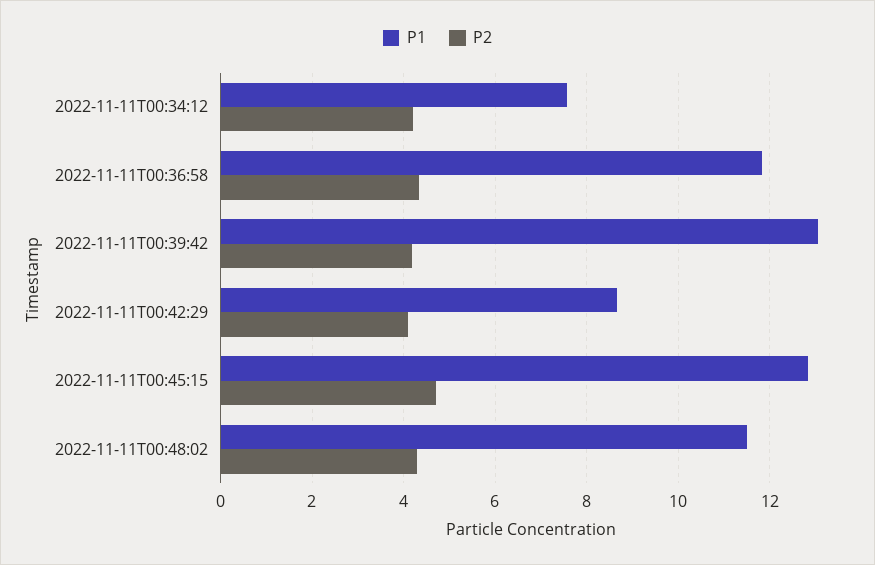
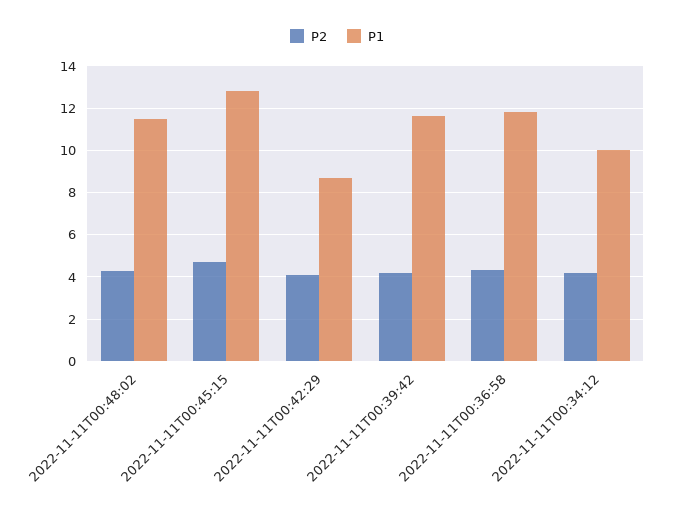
  {
    "P1": {
-     "2022-11-11T00:34:12": 7.6,
+     "2022-11-11T00:34:12": 10,
      "2022-11-11T00:36:58": 11.8,
-     "2022-11-11T00:39:42": 13,
+     "2022-11-11T00:39:42": 11.5,
      "2022-11-11T00:42:29": 8.6,
      "2022-11-11T00:45:15": 12.8,
      "2022-11-11T00:48:02": 11.6
    },
    "P2": {
      "2022-11-11T00:34:12": 4.2,
      "2022-11-11T00:36:58": 4.4,
      "2022-11-11T00:39:42": 4.2,
      "2022-11-11T00:42:29": 4.2,
      "2022-11-11T00:45:15": 4.8,
      "2022-11-11T00:48:02": 4.4
    }
  }

